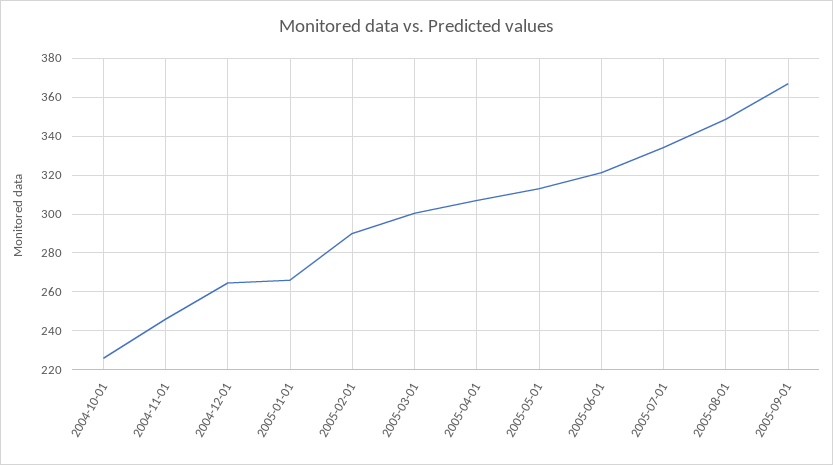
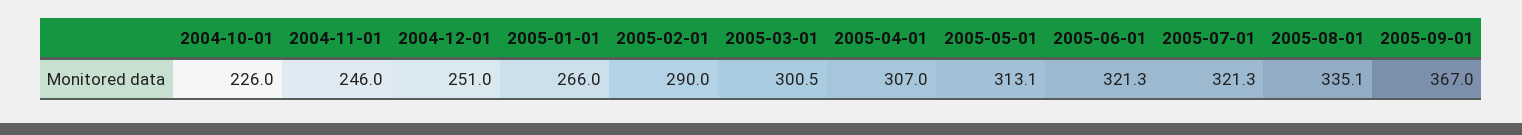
  {
    "2004-10-01": 226,
    "2004-11-01": 246,
-   "2004-12-01": 265,
+   "2004-12-01": 251,
    "2005-01-01": 266,
    "2005-02-01": 290,
    "2005-03-01": 300.5,
    "2005-04-01": 307,
    "2005-05-01": 313.1,
    "2005-06-01": 321.3,
-   "2005-07-01": 335,
+   "2005-07-01": 321.3,
-   "2005-08-01": 350,
+   "2005-08-01": 335.1,
    "2005-09-01": 367
  }

